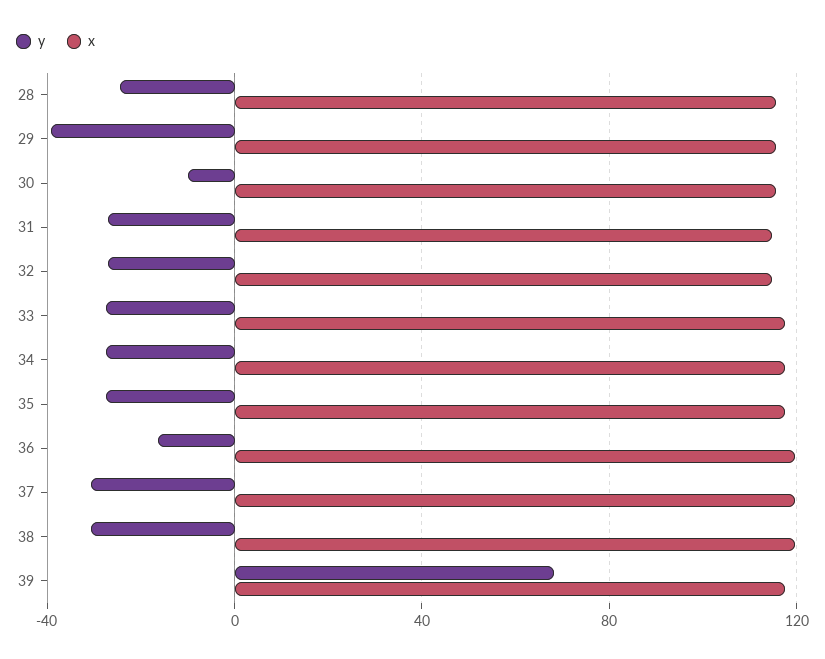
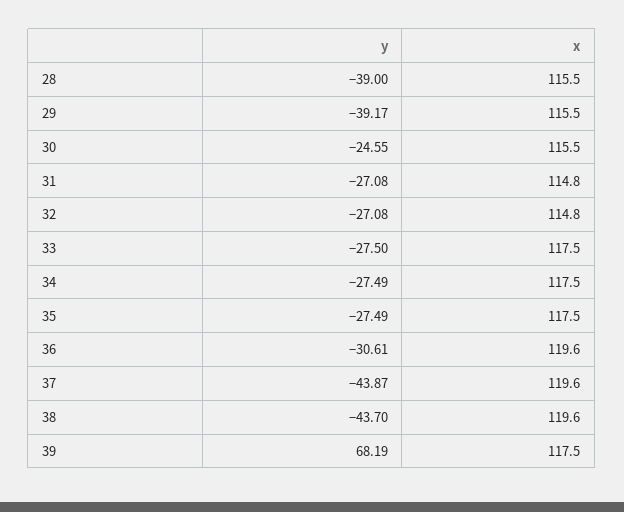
  {
    "y": {
-     "28": -25,
+     "28": -39,
      "29": -39.17,
-     "30": -10,
+     "30": -24.55,
      "31": -27.08,
      "32": -27.08,
      "33": -27.5,
      "34": -27.49,
      "35": -27.49,
-     "36": -15,
+     "36": -30.61,
-     "37": -30,
+     "37": -43.87,
-     "38": -30,
+     "38": -43.7,
      "39": 68.19
    },
    "x": {
      "28": 115.5,
      "29": 115.5,
      "30": 115.5,
      "31": 114.8,
      "32": 114.8,
      "33": 117.5,
      "34": 117.5,
      "35": 117.5,
      "36": 119.6,
      "37": 119.6,
      "38": 119.6,
      "39": 117.5
    }
  }

